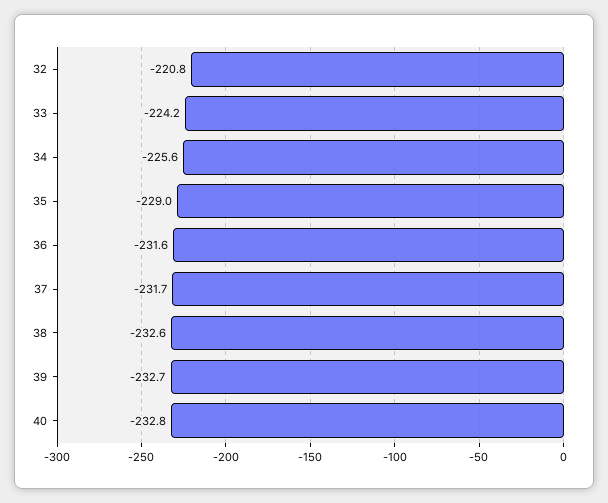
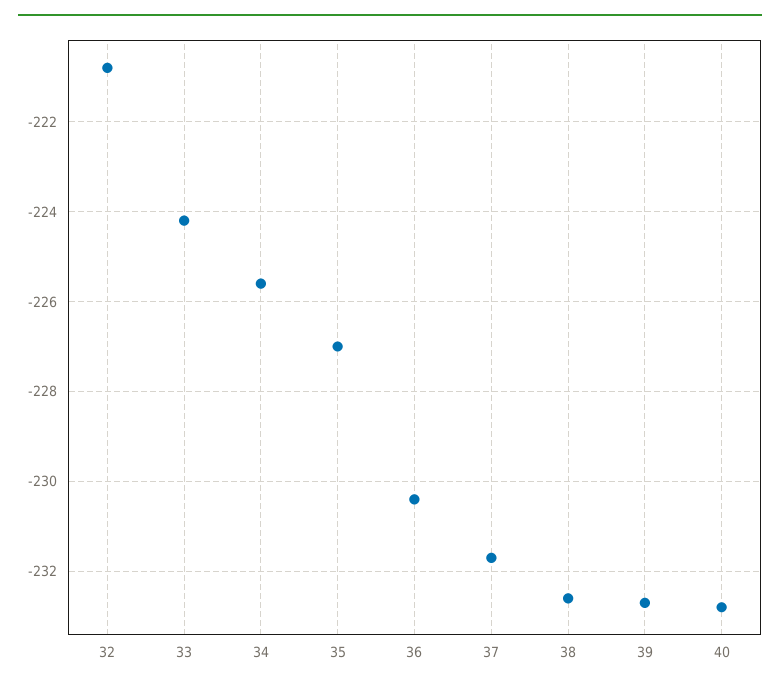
  {
    "32": -220.8,
    "33": -224.2,
    "34": -225.6,
-   "35": -229,
+   "35": -227,
-   "36": -231.6,
+   "36": -230.5,
    "37": -231.7,
    "38": -232.6,
    "39": -232.7,
    "40": -232.8
  }

